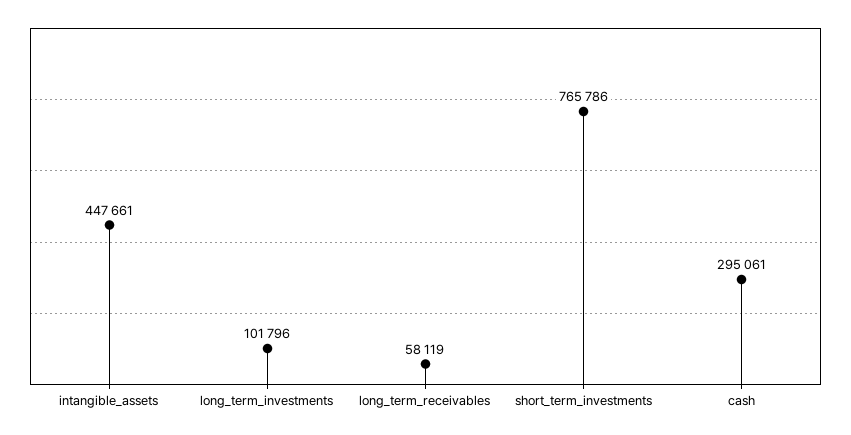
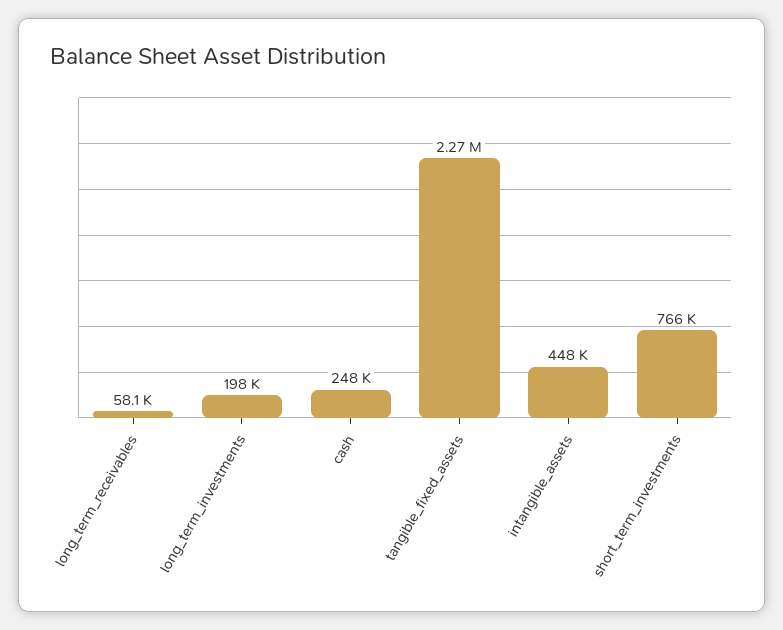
  {
    "intangible_assets": 447661,
-   "long_term_investments": 101796,
+   "long_term_investments": 198000,
    "long_term_receivables": 58119,
    "short_term_investments": 765786,
-   "cash": 295061
+   "cash": 248000,
+   "tangible_fixed_assets": 2270000
  }

